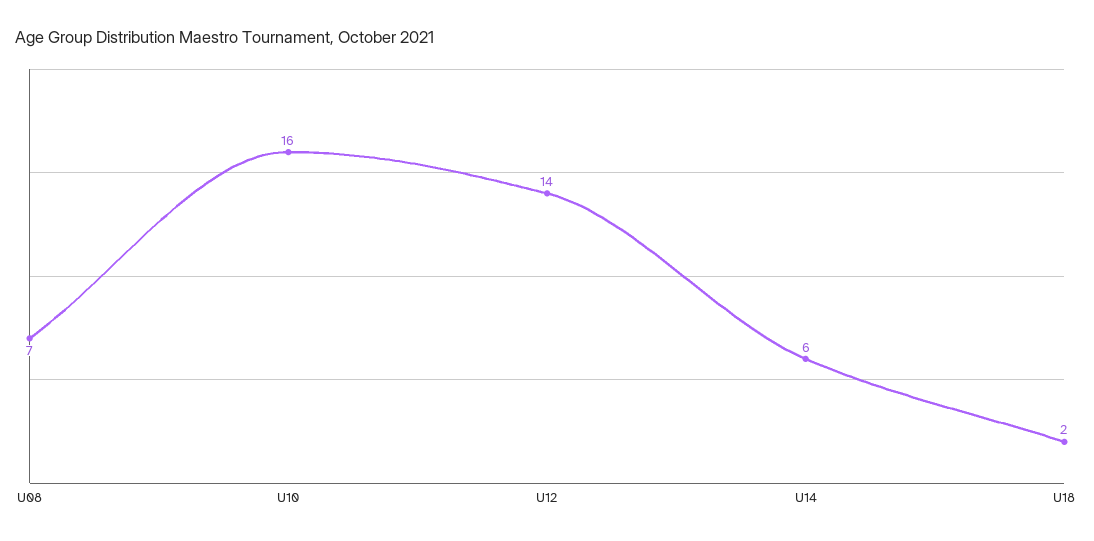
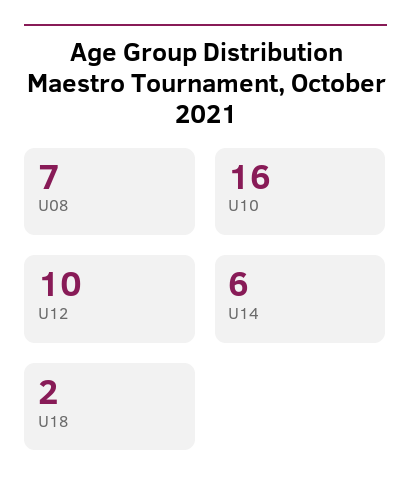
  {
    "U08": 7,
    "U10": 16,
-   "U12": 14,
+   "U12": 10,
    "U14": 6,
    "U18": 2
  }

